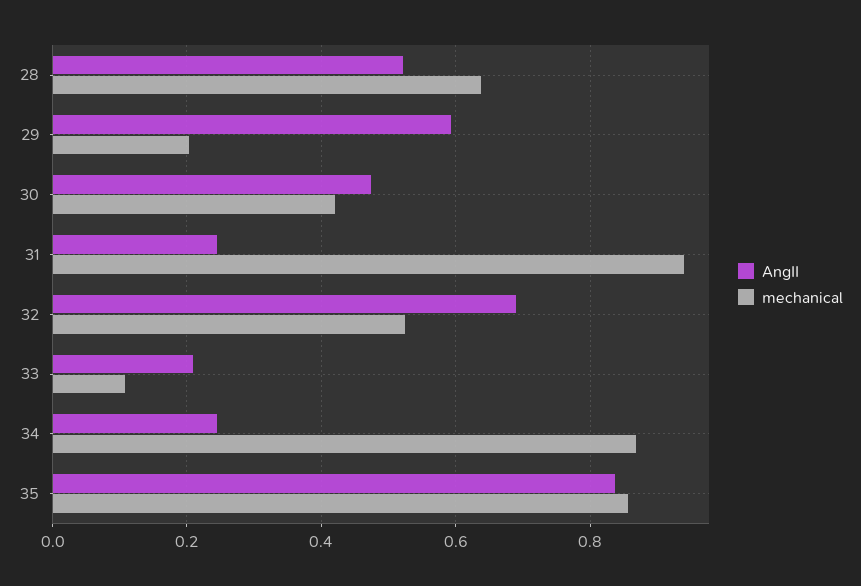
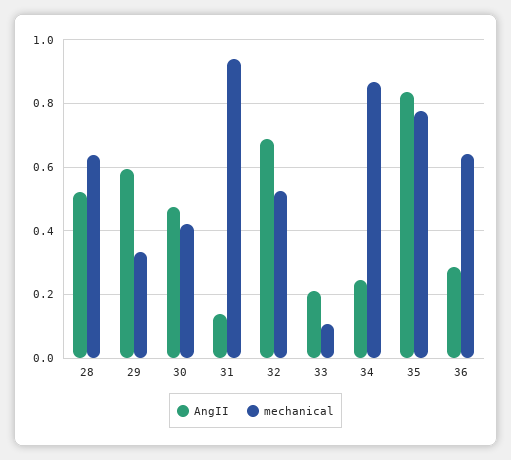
  {
    "AngII": {
      "28": 0.52,
      "29": 0.6,
      "30": 0.48,
-     "31": 0.24,
+     "31": 0.14,
      "32": 0.68,
      "33": 0.2,
      "34": 0.24,
-     "35": 0.84
+     "35": 0.84,
+     "36": 0.28
    },
    "mechanical": {
      "28": 0.64,
-     "29": 0.2,
+     "29": 0.34,
      "30": 0.42,
      "31": 0.94,
      "32": 0.52,
      "33": 0.1,
      "34": 0.86,
-     "35": 0.86
+     "35": 0.78,
+     "36": 0.64
    }
  }

